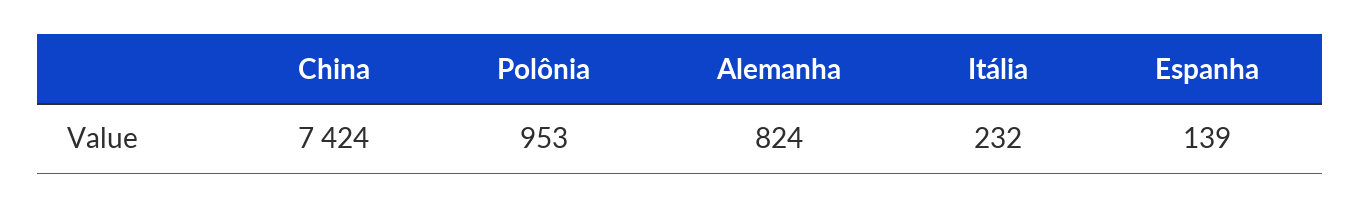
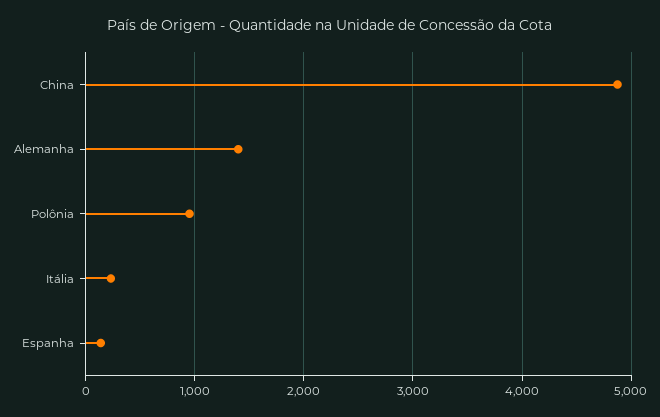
  {
-   "China": 7424,
+   "China": 4900,
    "Polônia": 953,
-   "Alemanha": 824,
+   "Alemanha": 1400,
    "Itália": 232,
    "Espanha": 139
  }

